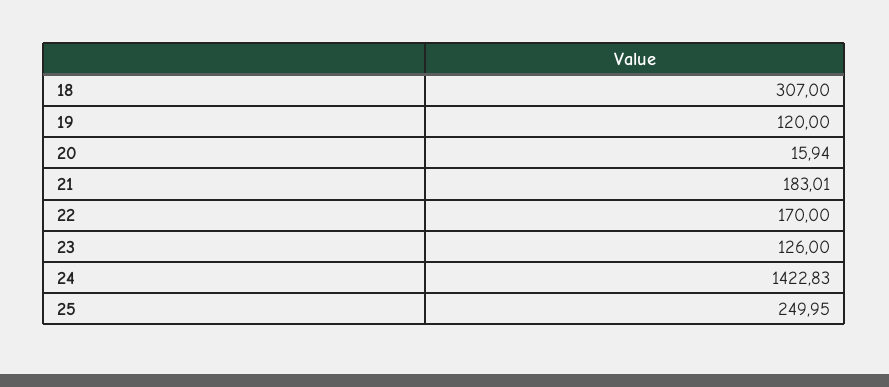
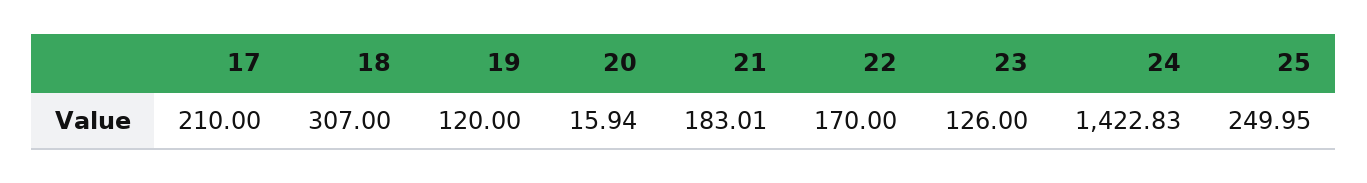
  {
    "18": 307,
    "19": 120,
    "20": 15.94,
    "21": 183.01,
    "22": 170,
    "23": 126,
    "24": 1422.83,
-   "25": 249.95
+   "25": 249.95,
+   "17": 210
  }

